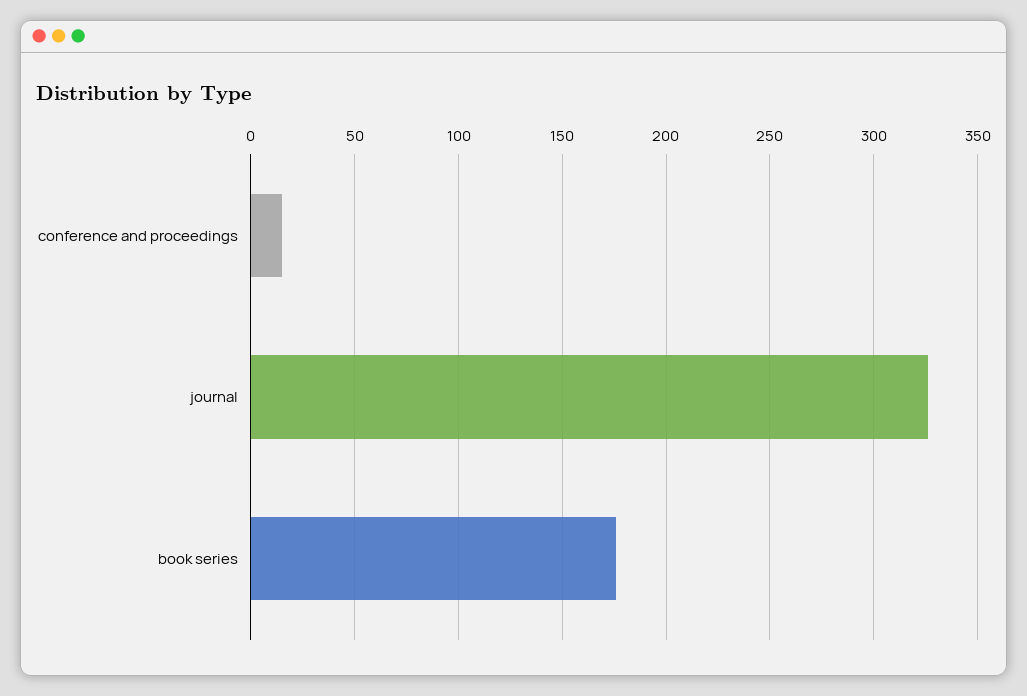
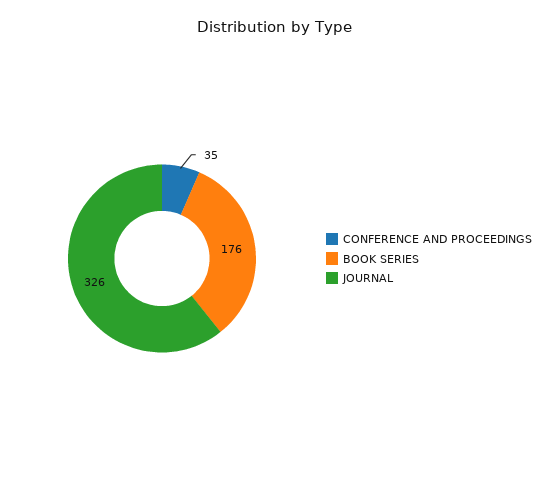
  {
-   "conference and proceedings": 15,
+   "conference and proceedings": 35,
    "journal": 326,
    "book series": 176
  }

